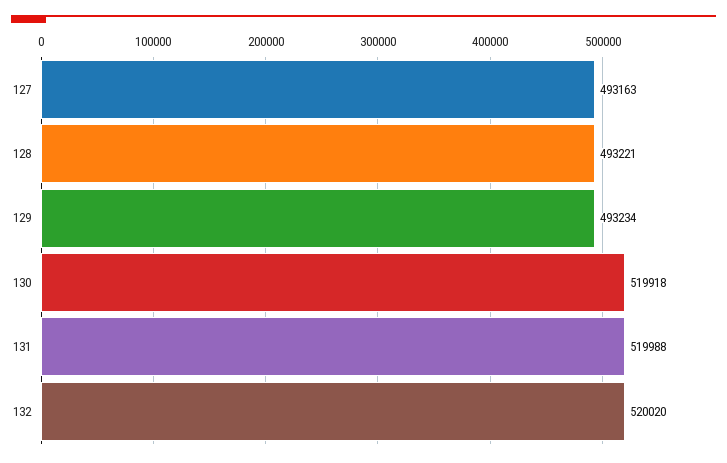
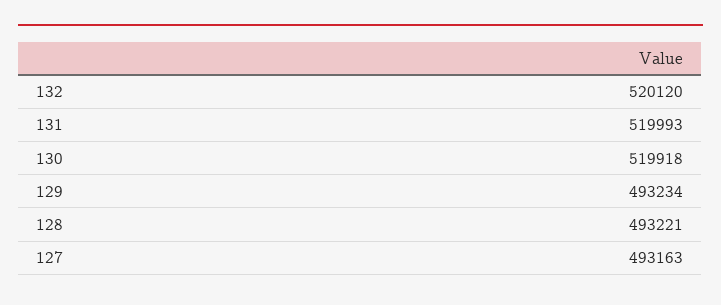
  {
    "127": 493163,
    "128": 493221,
    "129": 493234,
    "130": 519918,
-   "131": 519988,
+   "131": 519993,
-   "132": 520020
+   "132": 520120
  }

